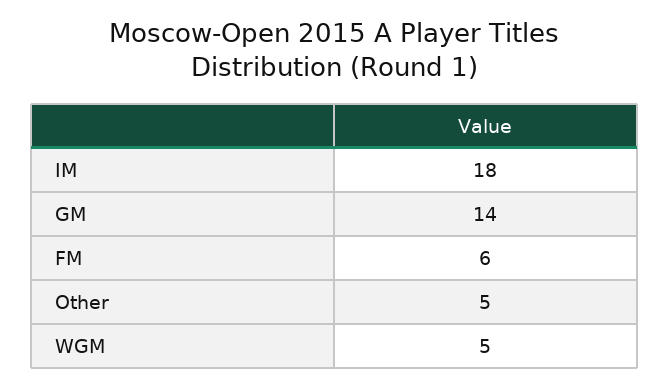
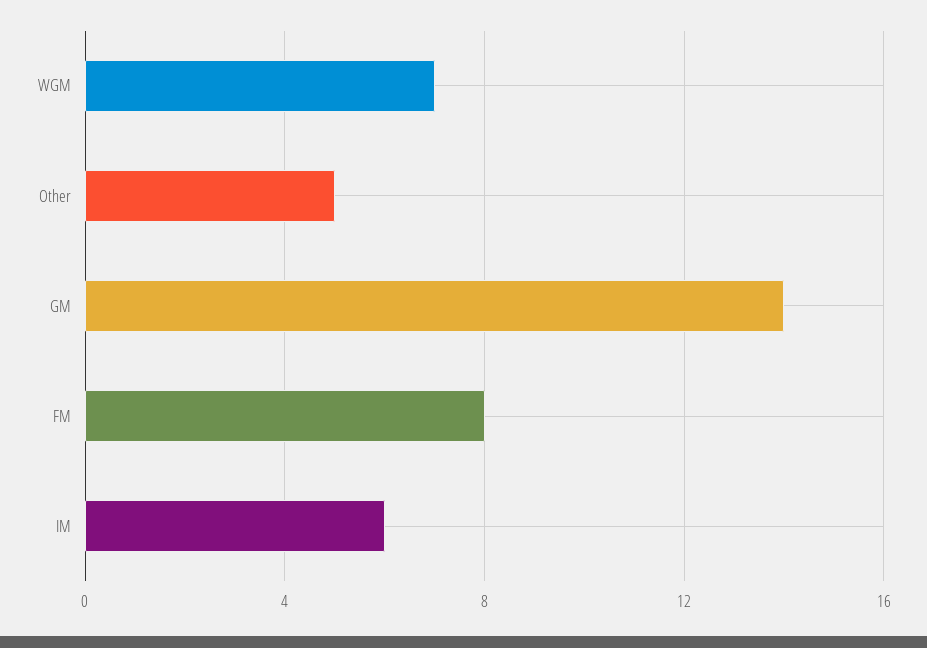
  {
-   "IM": 18,
+   "IM": 6,
    "GM": 14,
-   "FM": 6,
+   "FM": 8,
    "Other": 5,
-   "WGM": 5
+   "WGM": 7
  }

